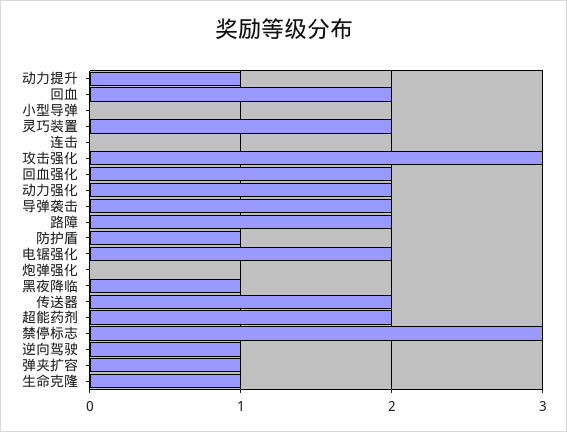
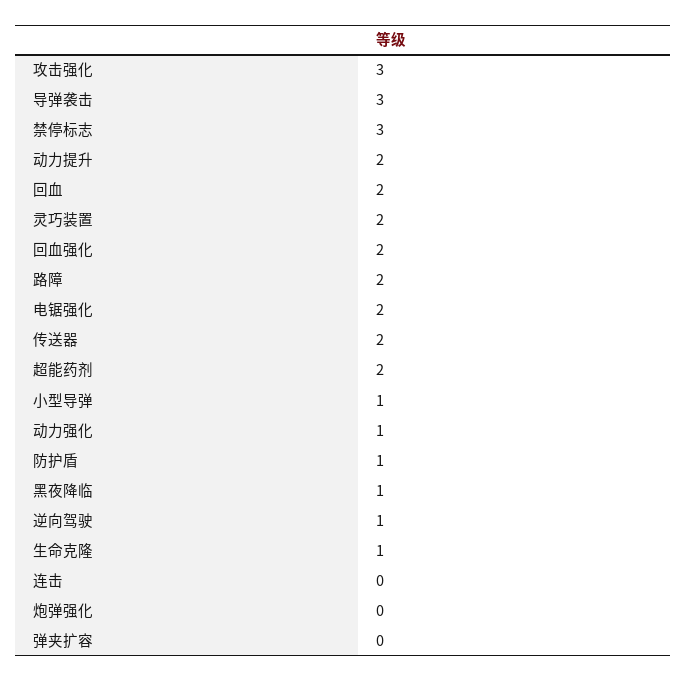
  {
-   "动力提升": 1,
+   "动力提升": 2,
    "回血": 2,
-   "小型导弹": 0,
+   "小型导弹": 1,
    "灵巧装置": 2,
    "连击": 0,
    "攻击强化": 3,
    "回血强化": 2,
-   "动力强化": 2,
+   "动力强化": 1,
-   "导弹袭击": 2,
+   "导弹袭击": 3,
    "路障": 2,
    "防护盾": 1,
    "电锯强化": 2,
    "炮弹强化": 0,
    "黑夜降临": 1,
    "传送器": 2,
    "超能药剂": 2,
    "禁停标志": 3,
    "逆向驾驶": 1,
-   "弹夹扩容": 1,
+   "弹夹扩容": 0,
    "生命克隆": 1
  }

